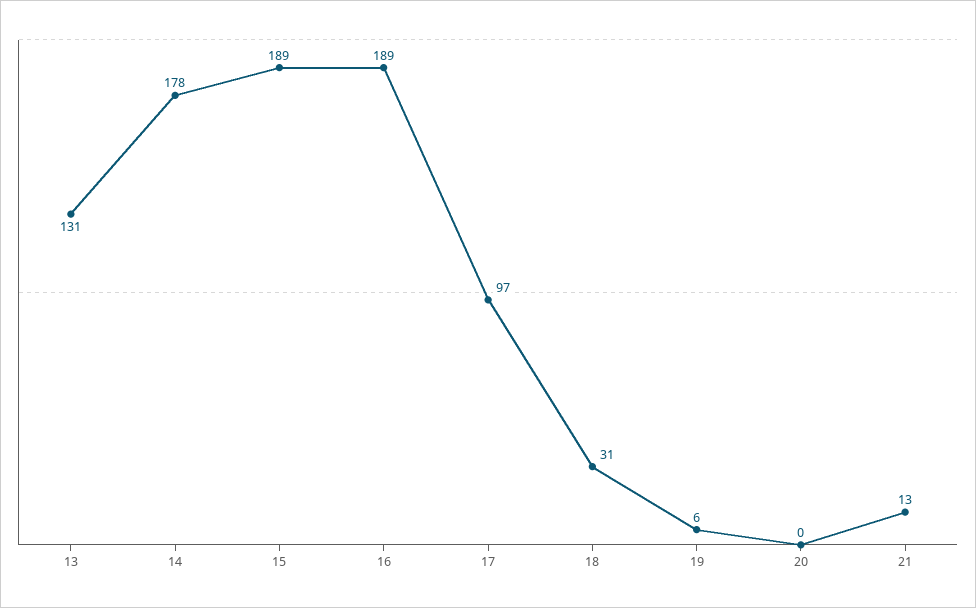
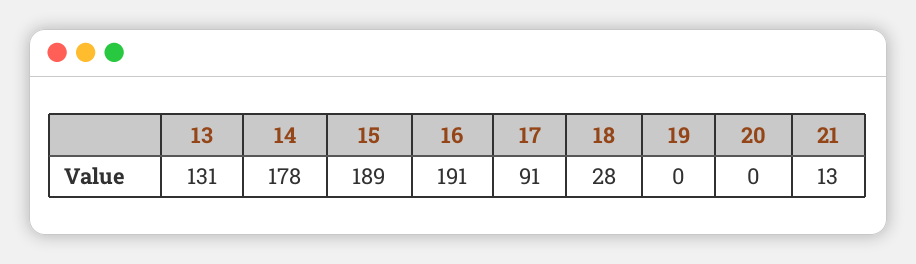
  {
    "13": 131,
    "14": 178,
    "15": 189,
-   "16": 189,
+   "16": 191,
-   "17": 97,
+   "17": 91,
-   "18": 31,
+   "18": 28,
-   "19": 6,
+   "19": 0,
    "20": 0,
    "21": 13
  }

